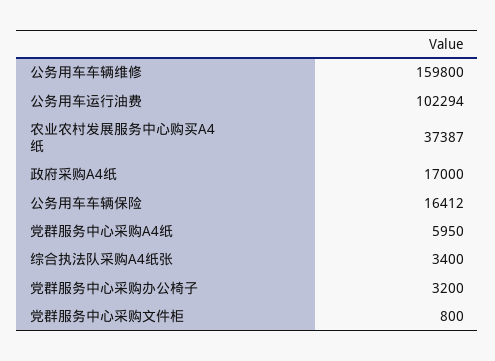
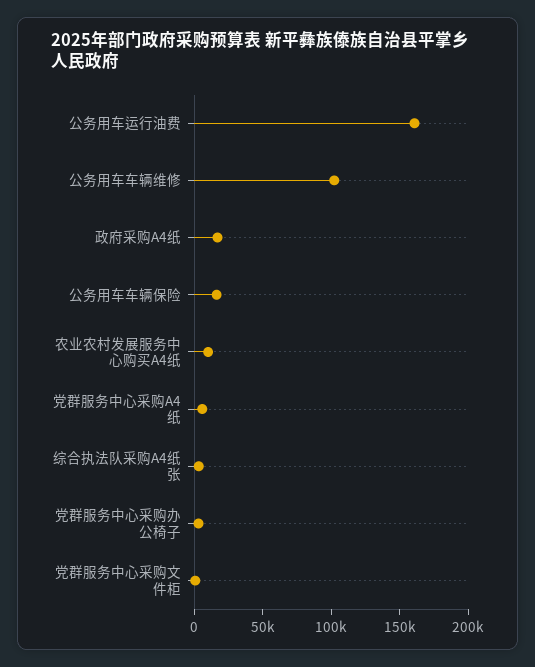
  {
-   "公务用车车辆维修": 159800,
+   "公务用车车辆维修": 100000,
-   "公务用车运行油费": 102294,
+   "公务用车运行油费": 160000,
-   "农业农村发展服务中心购买A4纸": 37387,
+   "农业农村发展服务中心购买A4纸": 10000,
    "政府采购A4纸": 17000,
    "公务用车车辆保险": 16412,
    "党群服务中心采购A4纸": 5950,
    "综合执法队采购A4纸张": 3400,
    "党群服务中心采购办公椅子": 3200,
    "党群服务中心采购文件柜": 800
  }

